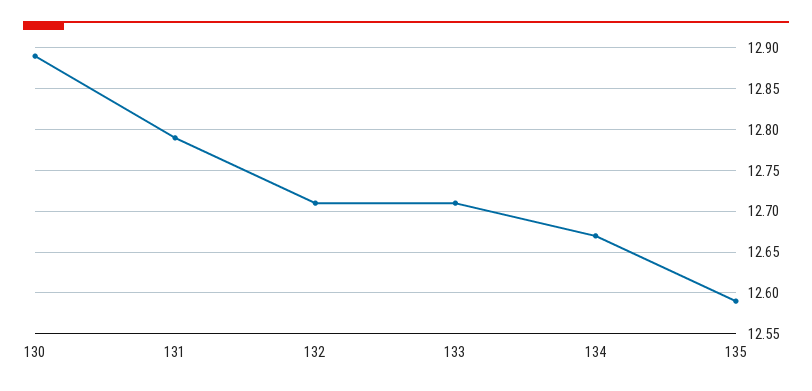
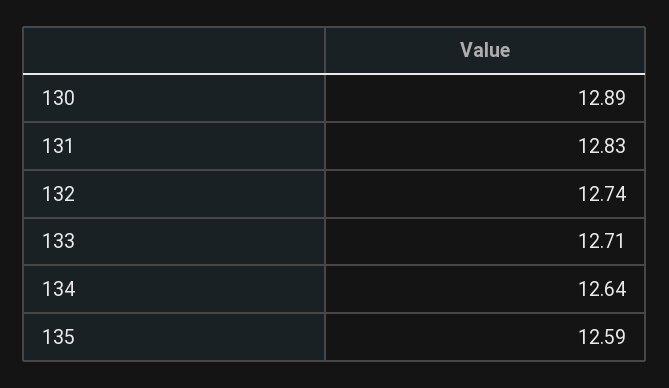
  {
    "130": 12.89,
-   "131": 12.79,
+   "131": 12.83,
-   "132": 12.71,
+   "132": 12.74,
    "133": 12.71,
-   "134": 12.67,
+   "134": 12.64,
    "135": 12.59
  }

